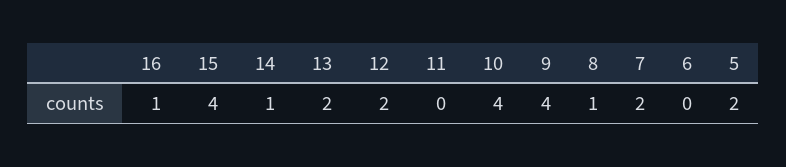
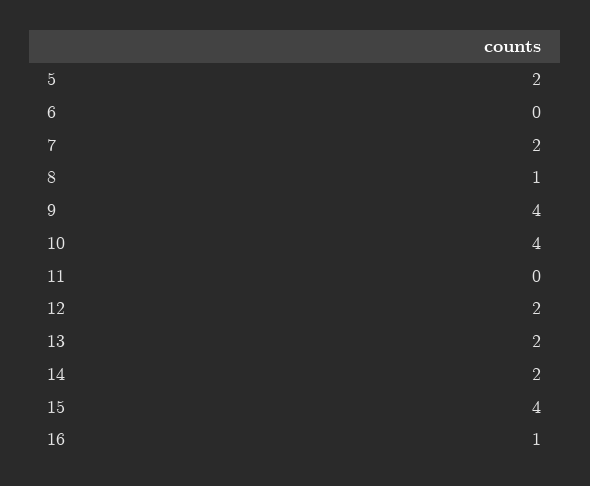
  {
    "16": 1,
    "15": 4,
-   "14": 1,
+   "14": 2,
    "13": 2,
    "12": 2,
    "11": 0,
    "10": 4,
    "9": 4,
    "8": 1,
    "7": 2,
    "6": 0,
    "5": 2
  }

